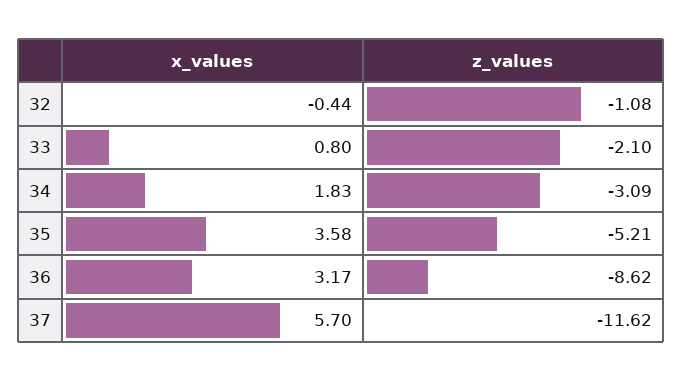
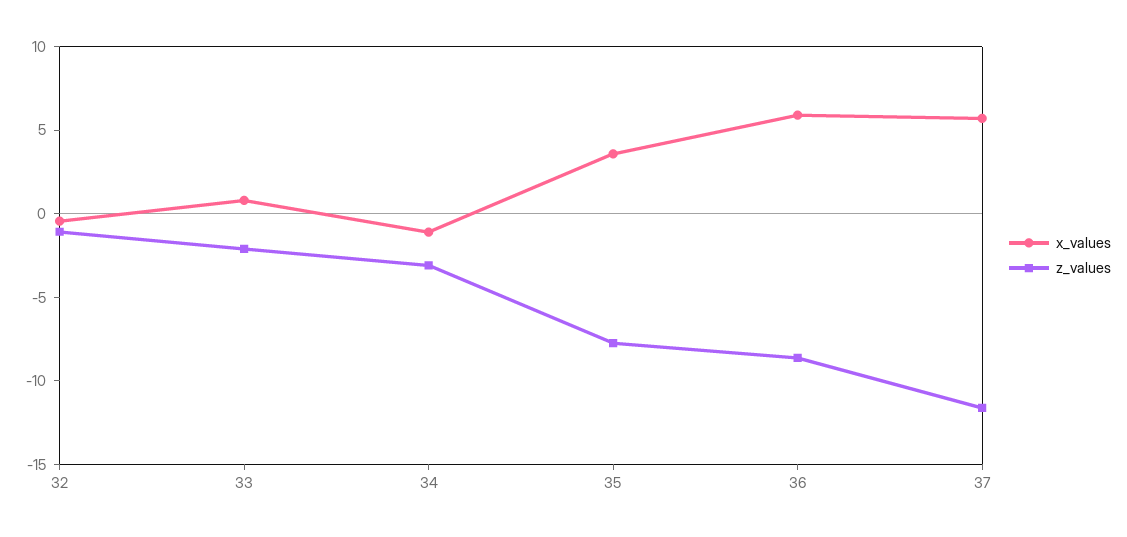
  {
    "x_values": {
      "32": -0.44,
      "33": 0.8,
-     "34": 1.83,
+     "34": -1,
      "35": 3.58,
-     "36": 3.17,
+     "36": 6,
      "37": 5.7
    },
    "z_values": {
      "32": -1.08,
      "33": -2.1,
      "34": -3.09,
-     "35": -5.21,
+     "35": -8,
      "36": -8.62,
      "37": -11.62
    }
  }

